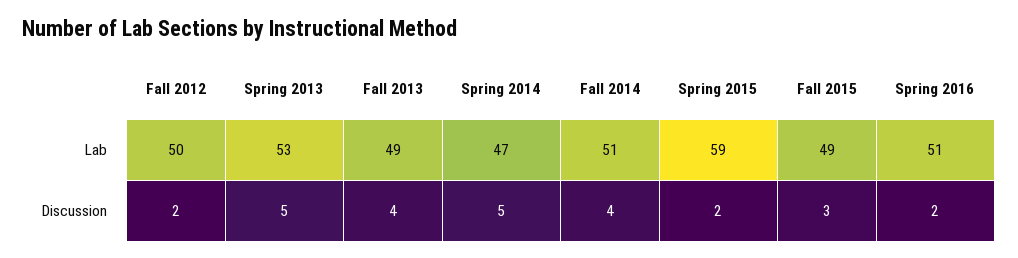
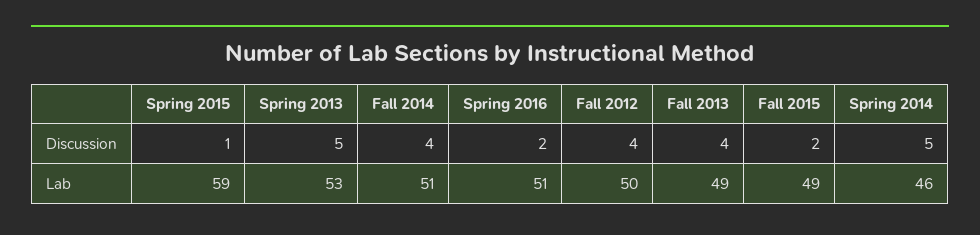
  {
    "Fall 2012": {
      "Lab": 50,
-     "Discussion": 2
+     "Discussion": 4
    },
    "Spring 2013": {
      "Lab": 53,
      "Discussion": 5
    },
    "Fall 2013": {
      "Lab": 49,
      "Discussion": 4
    },
    "Spring 2014": {
-     "Lab": 47,
+     "Lab": 46,
      "Discussion": 5
    },
    "Fall 2014": {
      "Lab": 51,
      "Discussion": 4
    },
    "Spring 2015": {
      "Lab": 59,
-     "Discussion": 2
+     "Discussion": 1
    },
    "Fall 2015": {
      "Lab": 49,
-     "Discussion": 3
+     "Discussion": 2
    },
    "Spring 2016": {
      "Lab": 51,
      "Discussion": 2
    }
  }

